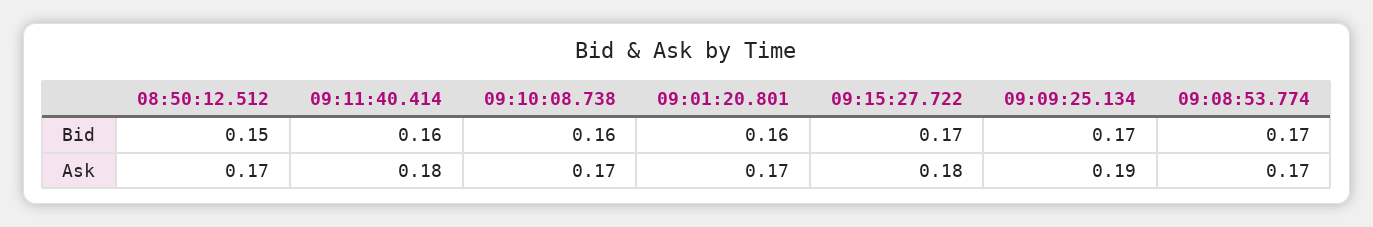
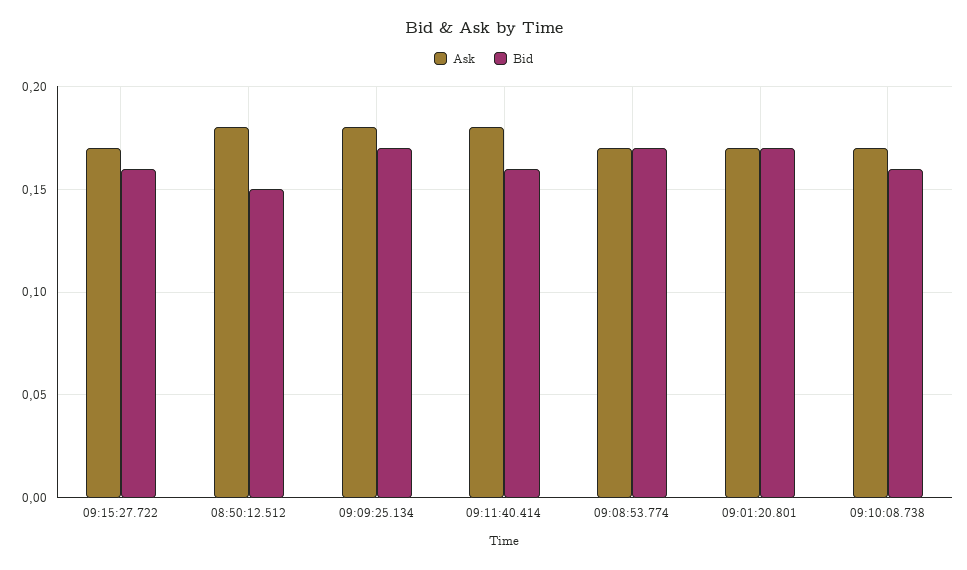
  {
    "Bid": {
      "08:50:12.512": 0.15,
      "09:11:40.414": 0.16,
      "09:10:08.738": 0.16,
-     "09:01:20.801": 0.16,
+     "09:01:20.801": 0.17,
-     "09:15:27.722": 0.17,
+     "09:15:27.722": 0.16,
      "09:09:25.134": 0.17,
      "09:08:53.774": 0.17
    },
    "Ask": {
-     "08:50:12.512": 0.17,
+     "08:50:12.512": 0.18,
      "09:11:40.414": 0.18,
      "09:10:08.738": 0.17,
      "09:01:20.801": 0.17,
-     "09:15:27.722": 0.18,
+     "09:15:27.722": 0.17,
-     "09:09:25.134": 0.19,
+     "09:09:25.134": 0.18,
      "09:08:53.774": 0.17
    }
  }

